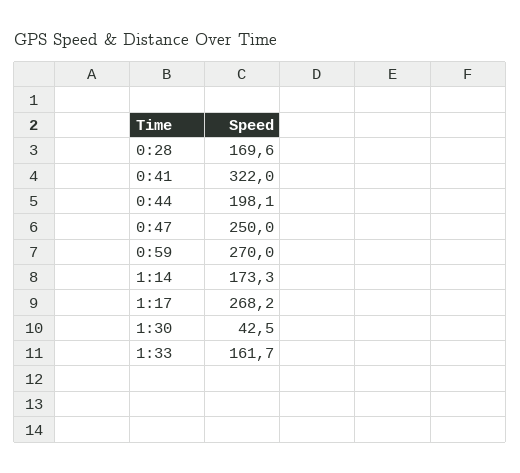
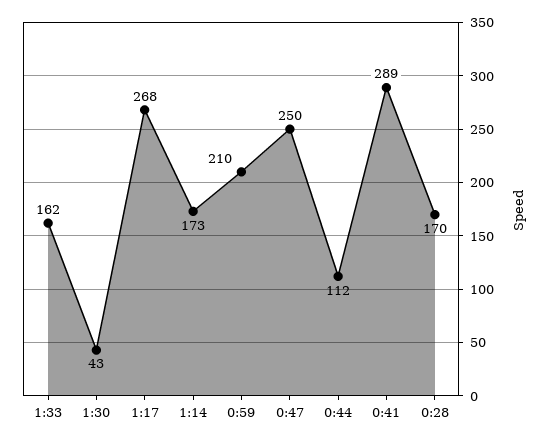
  {
    "0:28": 169.6,
-   "0:41": 322,
+   "0:41": 289,
-   "0:44": 198.1,
+   "0:44": 112,
    "0:47": 250,
-   "0:59": 270,
+   "0:59": 210,
    "1:14": 173.3,
    "1:17": 268.2,
    "1:30": 42.5,
    "1:33": 161.7
  }

